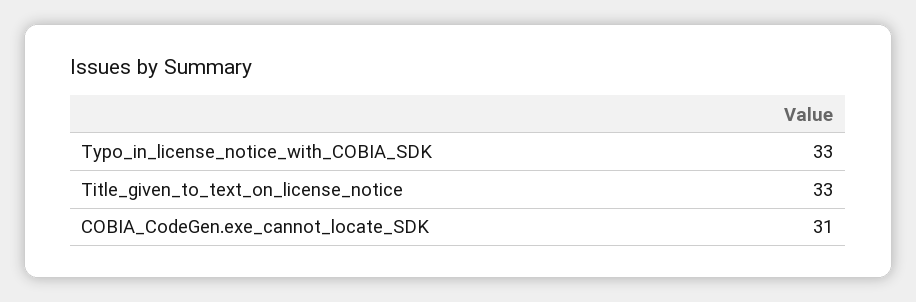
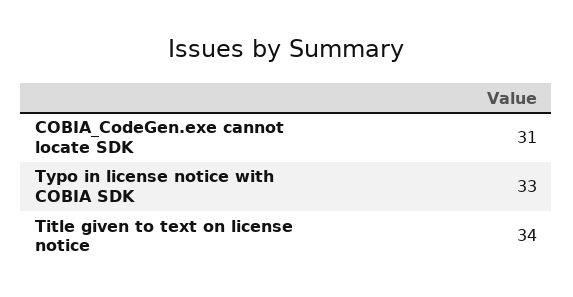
  {
    "Typo_in_license_notice_with_COBIA_SDK": 33,
-   "Title_given_to_text_on_license_notice": 33,
+   "Title_given_to_text_on_license_notice": 34,
    "COBIA_CodeGen.exe_cannot_locate_SDK": 31
  }

